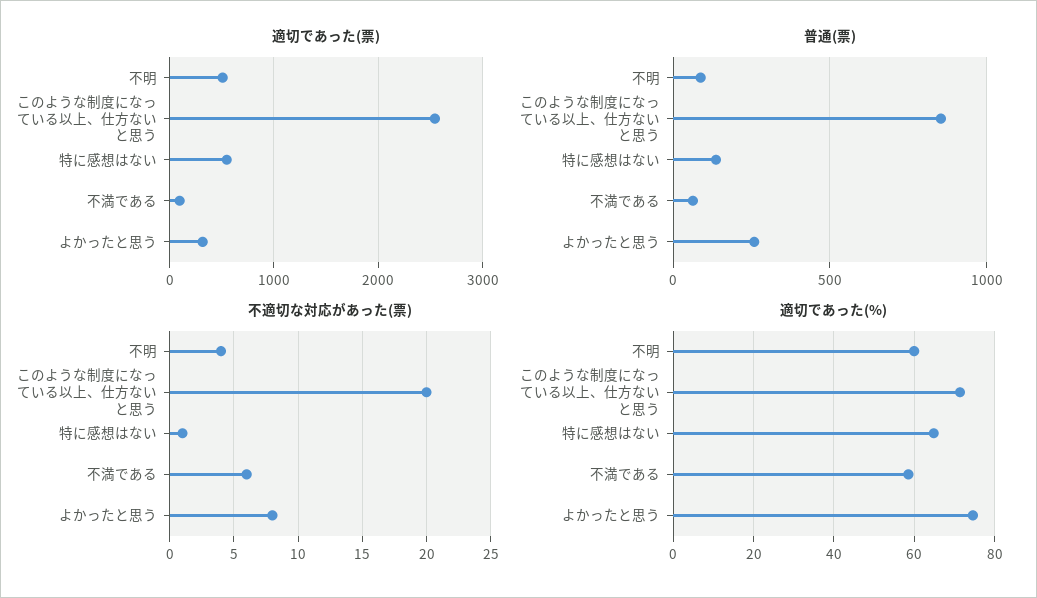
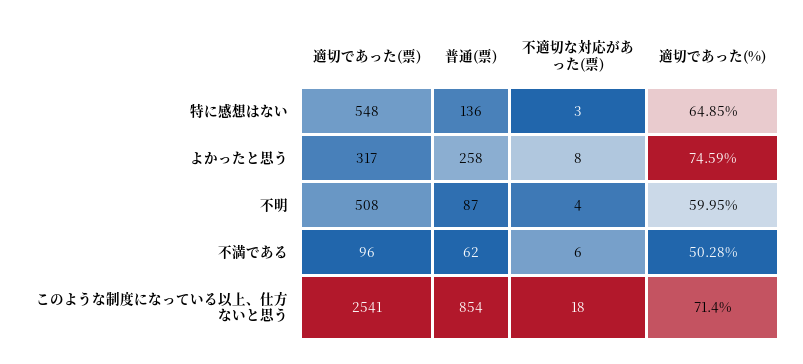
  {
    "適切であった(票)": {
      "不明": 508,
      "このような制度になっている以上、仕方ないと思う": 2541,
      "特に感想はない": 548,
      "不満である": 96,
      "よかったと思う": 317
    },
    "普通(票)": {
      "不明": 87,
      "このような制度になっている以上、仕方ないと思う": 854,
      "特に感想はない": 136,
      "不満である": 62,
      "よかったと思う": 258
    },
    "不適切な対応があった(票)": {
      "不明": 4,
-     "このような制度になっている以上、仕方ないと思う": 20,
+     "このような制度になっている以上、仕方ないと思う": 18,
-     "特に感想はない": 1,
+     "特に感想はない": 3,
      "不満である": 6,
      "よかったと思う": 8
    },
    "適切であった(%)": {
      "不明": 59.95,
      "このような制度になっている以上、仕方ないと思う": 71.4,
      "特に感想はない": 64.85,
-     "不満である": 58,
+     "不満である": 50.28,
      "よかったと思う": 74.59
    }
  }

